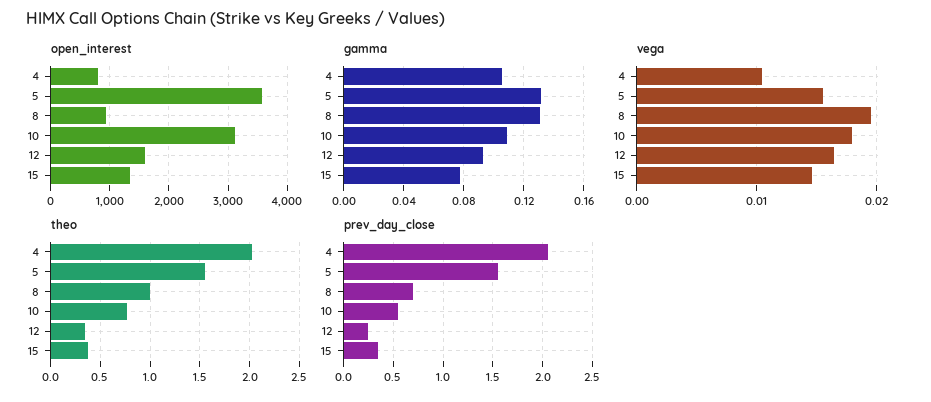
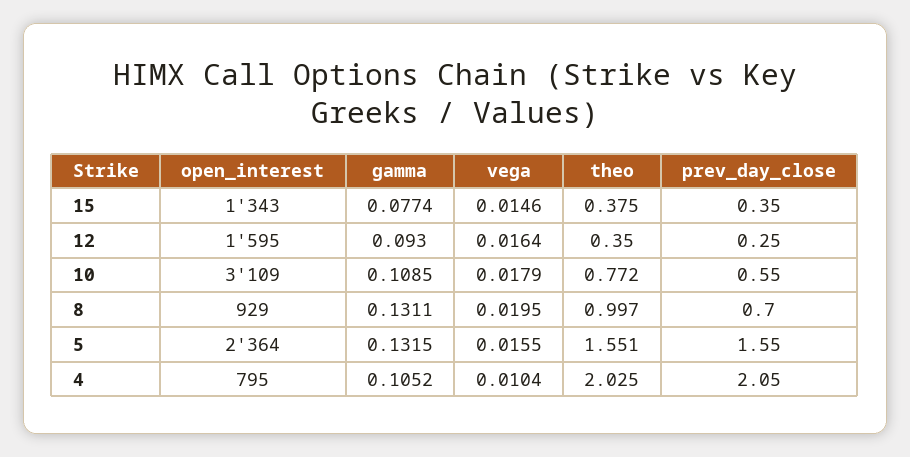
  {
    "open_interest": {
      "4": 795,
-     "5": 3600,
+     "5": 2364,
      "8": 929,
      "10": 3109,
      "12": 1595,
      "15": 1343
    },
    "gamma": {
      "4": 0.1052,
      "5": 0.1315,
      "8": 0.1311,
      "10": 0.1085,
      "12": 0.093,
      "15": 0.0774
    },
    "vega": {
      "4": 0.0104,
      "5": 0.0155,
      "8": 0.0195,
      "10": 0.0179,
      "12": 0.0164,
      "15": 0.0146
    },
    "theo": {
      "4": 2.025,
      "5": 1.551,
      "8": 0.997,
      "10": 0.772,
      "12": 0.35,
      "15": 0.375
    },
    "prev_day_close": {
      "4": 2.05,
      "5": 1.55,
      "8": 0.7,
      "10": 0.55,
      "12": 0.25,
      "15": 0.35
    }
  }

